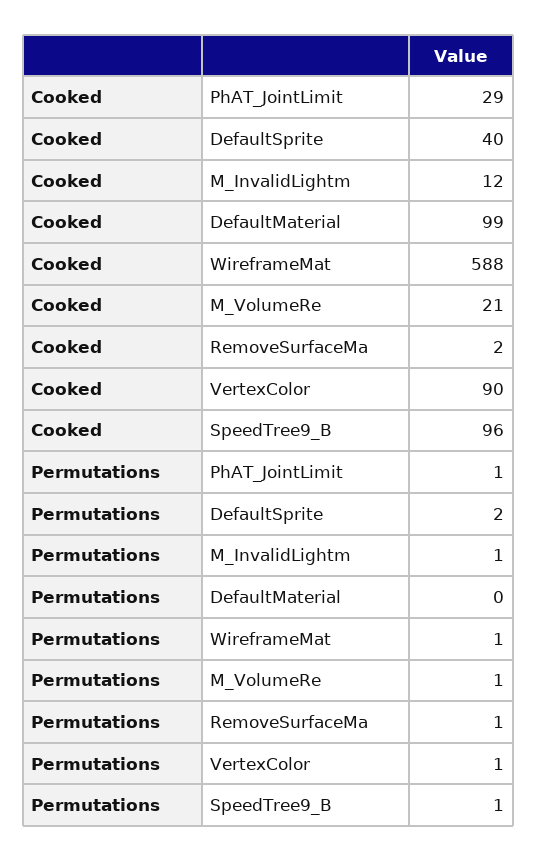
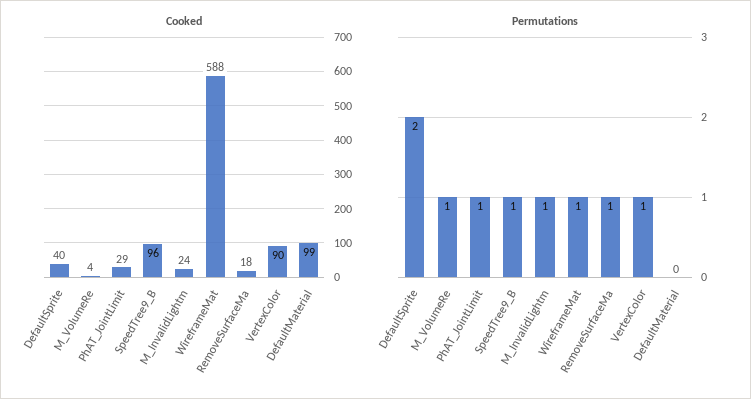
  {
    "Cooked": {
      "PhAT_JointLimit": 29,
      "DefaultSprite": 40,
-     "M_InvalidLightm": 12,
+     "M_InvalidLightm": 24,
      "DefaultMaterial": 99,
      "WireframeMat": 588,
-     "M_VolumeRe": 21,
+     "M_VolumeRe": 4,
-     "RemoveSurfaceMa": 2,
+     "RemoveSurfaceMa": 18,
      "VertexColor": 90,
      "SpeedTree9_B": 96
    },
    "Permutations": {
      "PhAT_JointLimit": 1,
      "DefaultSprite": 2,
      "M_InvalidLightm": 1,
      "DefaultMaterial": 0,
      "WireframeMat": 1,
      "M_VolumeRe": 1,
      "RemoveSurfaceMa": 1,
      "VertexColor": 1,
      "SpeedTree9_B": 1
    }
  }

